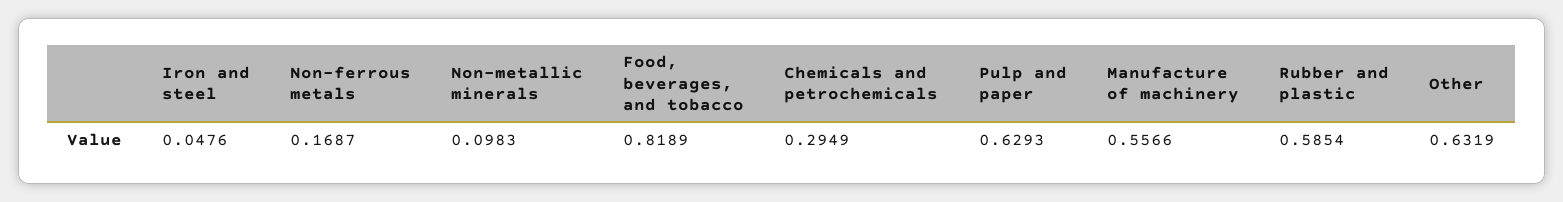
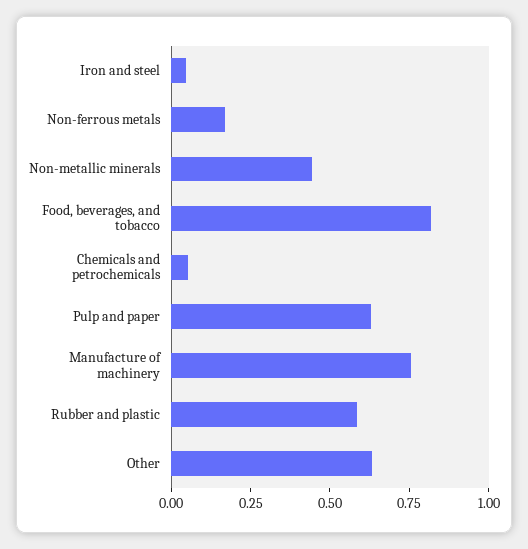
  {
    "Iron and steel": 0.0476,
    "Non-ferrous metals": 0.1687,
-   "Non-metallic minerals": 0.0983,
+   "Non-metallic minerals": 0.45,
    "Food, beverages, and tobacco": 0.8189,
-   "Chemicals and petrochemicals": 0.2949,
+   "Chemicals and petrochemicals": 0.05,
    "Pulp and paper": 0.6293,
-   "Manufacture of machinery": 0.5566,
+   "Manufacture of machinery": 0.75,
    "Rubber and plastic": 0.5854,
    "Other": 0.6319
  }

